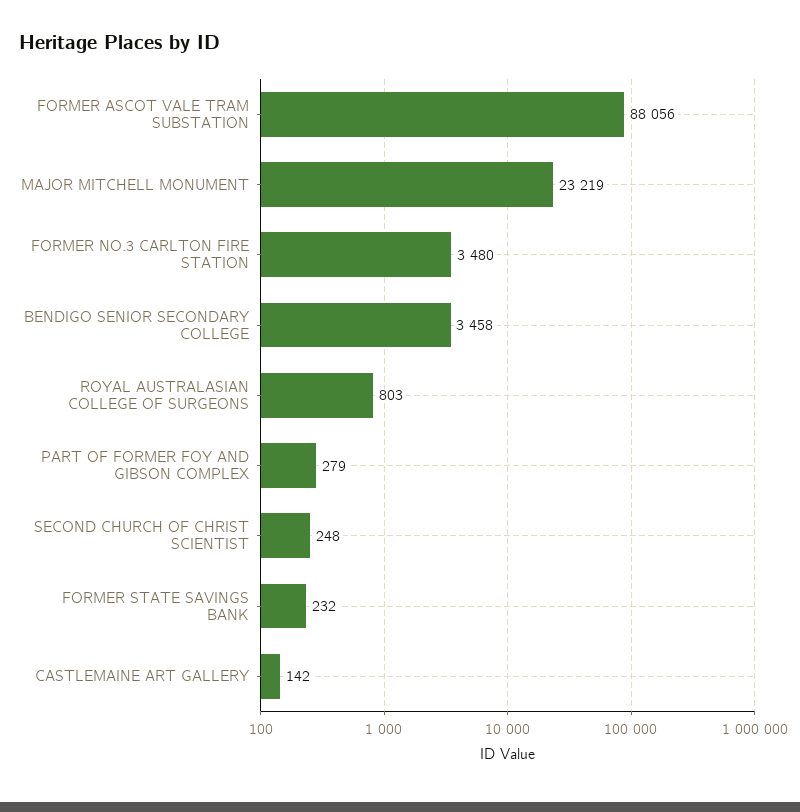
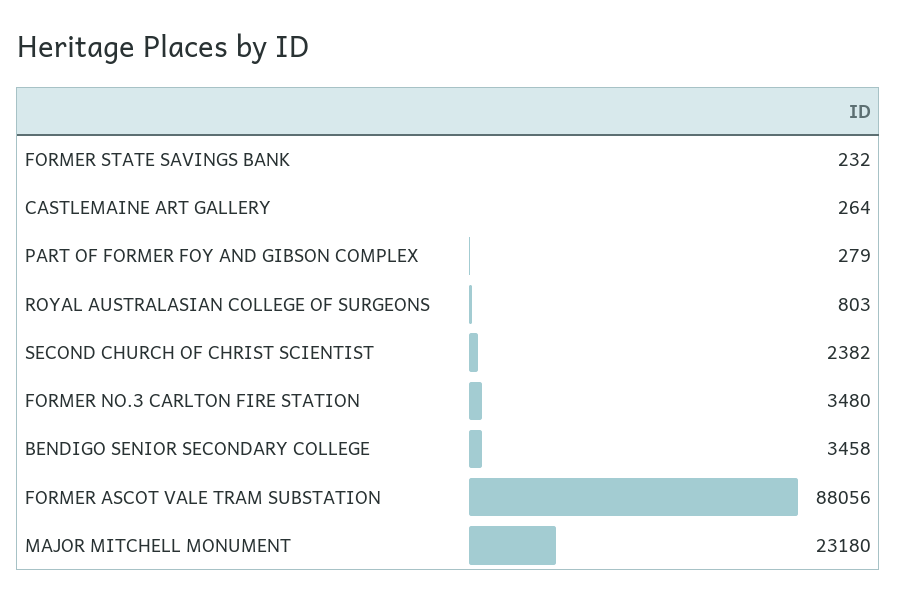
  {
    "FORMER ASCOT VALE TRAM SUBSTATION": 88056,
-   "MAJOR MITCHELL MONUMENT": 23219,
+   "MAJOR MITCHELL MONUMENT": 23180,
    "FORMER NO.3 CARLTON FIRE STATION": 3480,
    "BENDIGO SENIOR SECONDARY COLLEGE": 3458,
    "ROYAL AUSTRALASIAN COLLEGE OF SURGEONS": 803,
    "PART OF FORMER FOY AND GIBSON COMPLEX": 279,
-   "SECOND CHURCH OF CHRIST SCIENTIST": 248,
+   "SECOND CHURCH OF CHRIST SCIENTIST": 2382,
    "FORMER STATE SAVINGS BANK": 232,
-   "CASTLEMAINE ART GALLERY": 142
+   "CASTLEMAINE ART GALLERY": 264
  }

